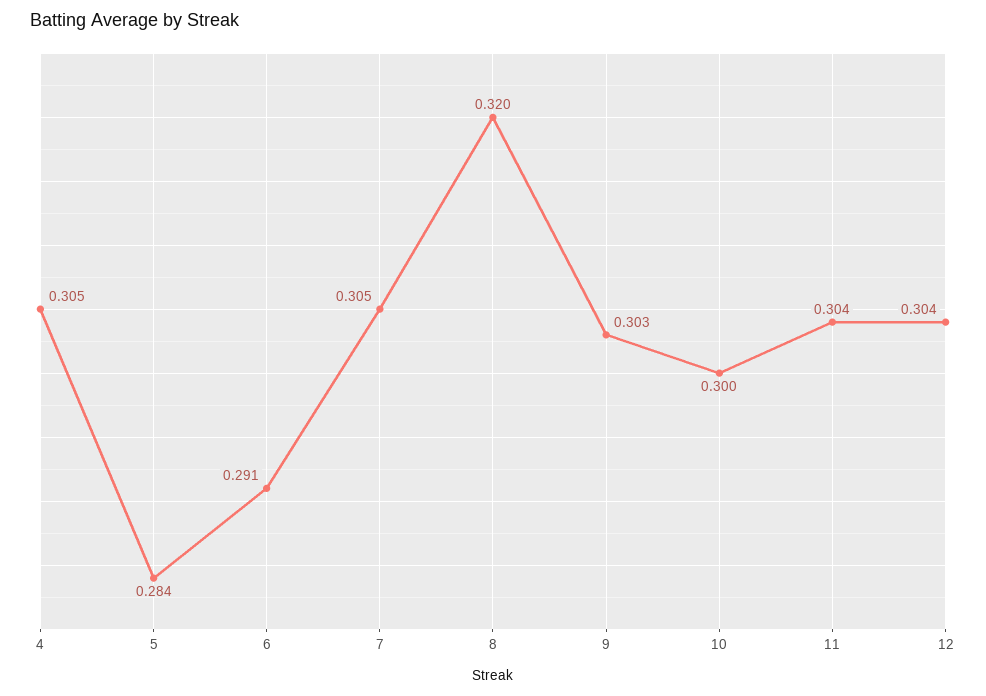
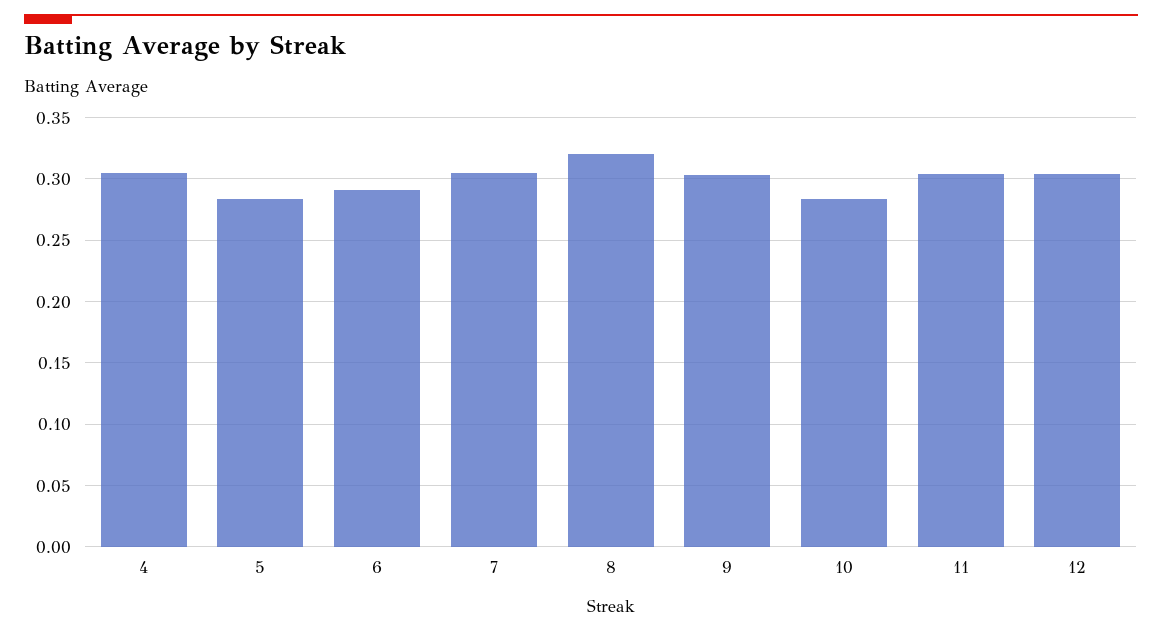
  {
    "4": 0.305,
    "5": 0.284,
    "6": 0.291,
    "7": 0.305,
    "8": 0.32,
    "9": 0.303,
-   "10": 0.3,
+   "10": 0.285,
    "11": 0.304,
    "12": 0.304
  }

